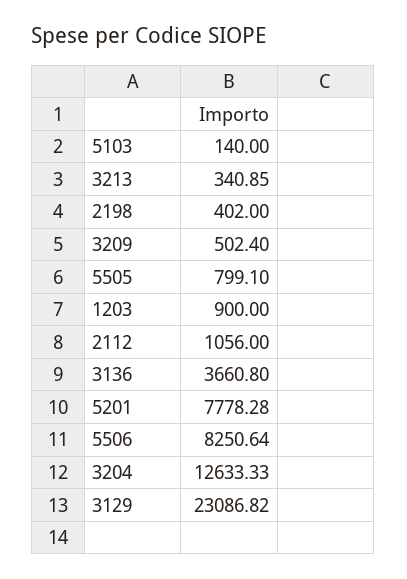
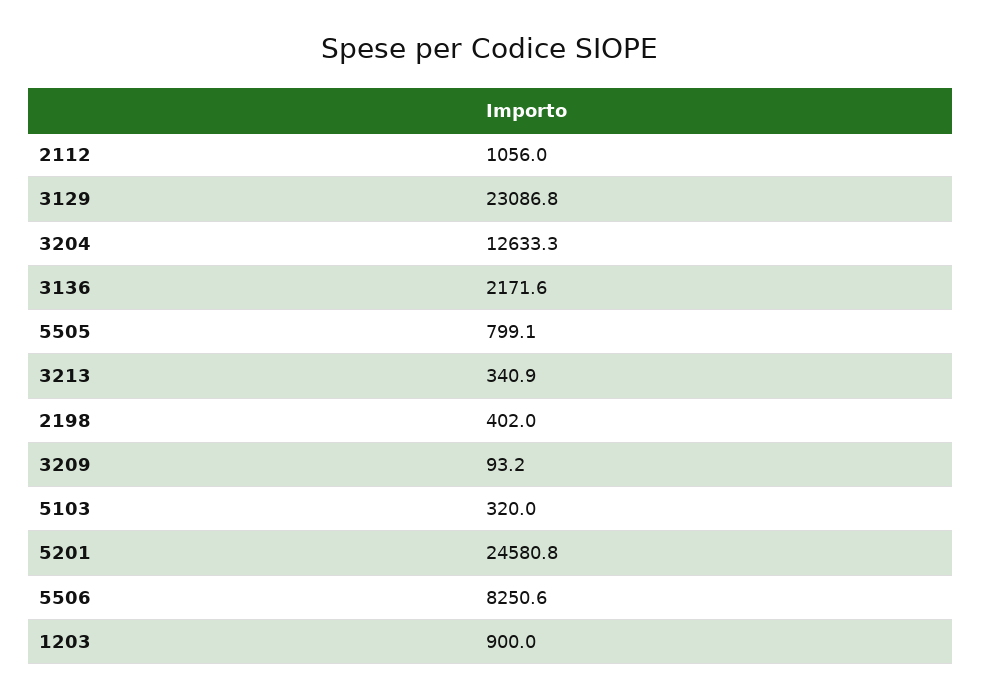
  {
-   "5103": 140,
+   "5103": 320,
    "3213": 340.85,
    "2198": 402,
-   "3209": 502.4,
+   "3209": 93.2,
    "5505": 799.1,
    "1203": 900,
    "2112": 1056,
-   "3136": 3660.8,
+   "3136": 2171.6,
-   "5201": 7778.28,
+   "5201": 24580.8,
    "5506": 8250.64,
    "3204": 12633.33,
    "3129": 23086.82
  }

